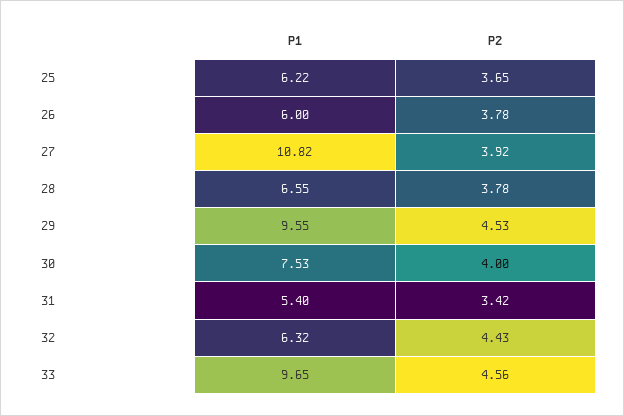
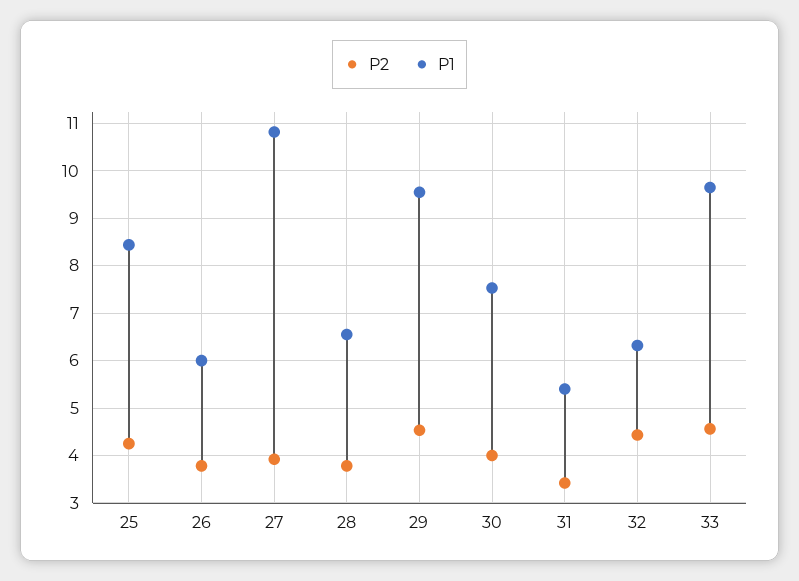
  {
    "P1": {
-     "25": 6.22,
+     "25": 8.4,
      "26": 6,
      "27": 10.82,
      "28": 6.55,
      "29": 9.55,
      "30": 7.53,
      "31": 5.4,
      "32": 6.32,
      "33": 9.65
    },
    "P2": {
-     "25": 3.65,
+     "25": 4.2,
      "26": 3.78,
      "27": 3.92,
      "28": 3.78,
      "29": 4.53,
      "30": 4,
      "31": 3.42,
      "32": 4.43,
      "33": 4.56
    }
  }

